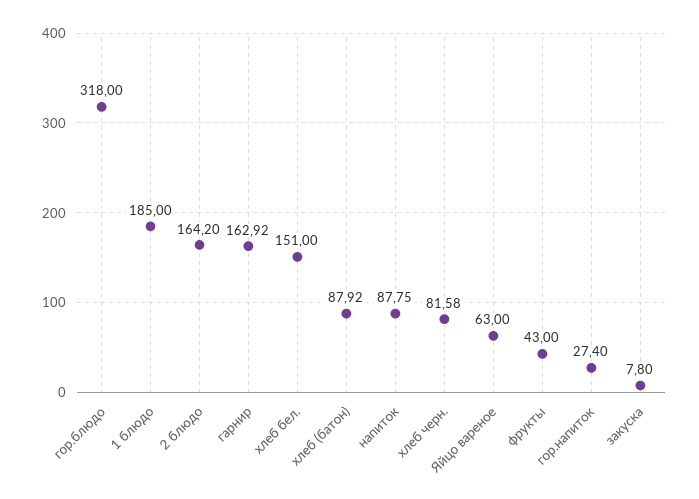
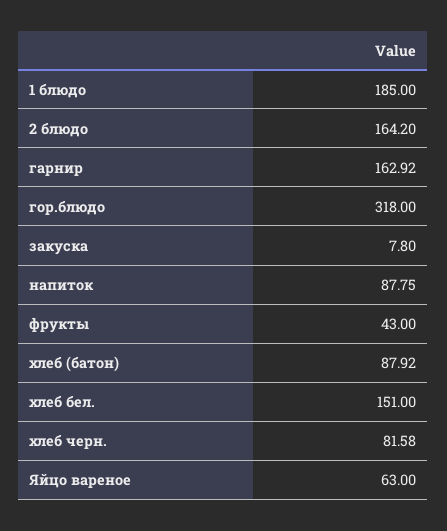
  {
    "гор.блюдо": 318,
    "1 блюдо": 185,
    "2 блюдо": 164.2,
    "гарнир": 162.92,
    "хлеб бел.": 151,
    "хлеб (батон)": 87.92,
    "напиток": 87.75,
    "хлеб черн.": 81.58,
    "Яйцо вареное": 63,
    "фрукты": 43,
-   "гор.напиток": 27.4,
    "закуска": 7.8
  }

